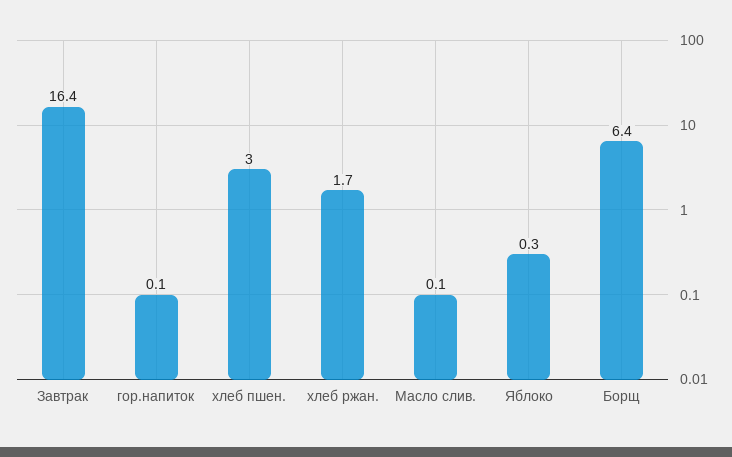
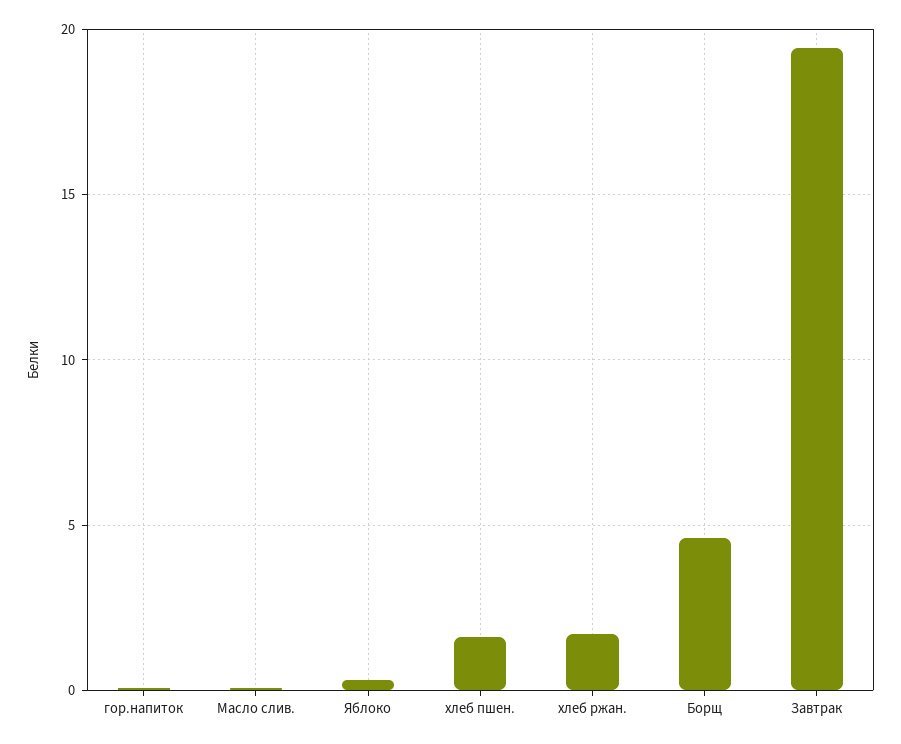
  {
-   "Завтрак": 16.4,
+   "Завтрак": 19.5,
    "гор.напиток": 0.1,
-   "хлеб пшен.": 3,
+   "хлеб пшен.": 1.5,
    "хлеб ржан.": 1.7,
    "Масло слив.": 0.1,
    "Яблоко": 0.3,
-   "Борщ": 6.4
+   "Борщ": 4.5
  }

